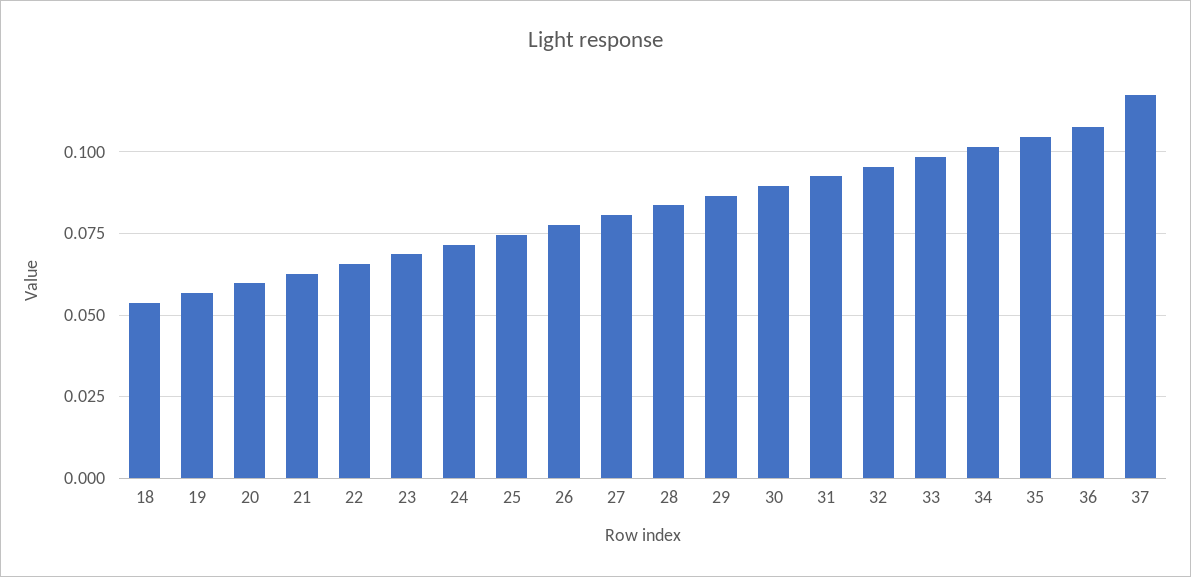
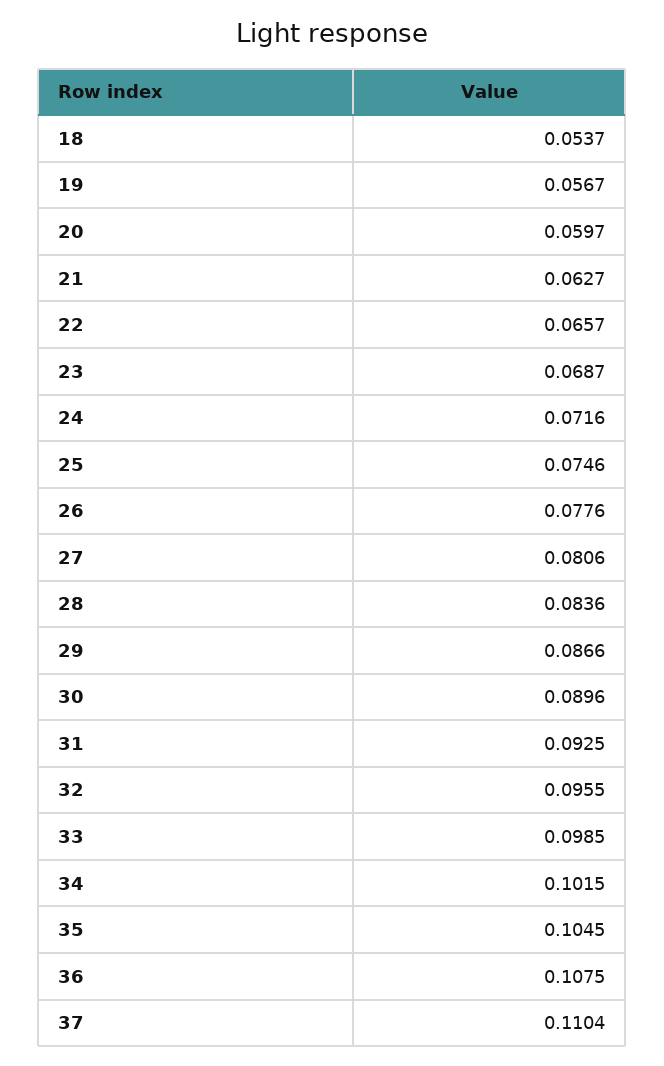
  {
    "18": 0.0537,
    "19": 0.0567,
    "20": 0.0597,
    "21": 0.0627,
    "22": 0.0657,
    "23": 0.0687,
    "24": 0.0716,
    "25": 0.0746,
    "26": 0.0776,
    "27": 0.0806,
    "28": 0.0836,
    "29": 0.0866,
    "30": 0.0896,
    "31": 0.0925,
    "32": 0.0955,
    "33": 0.0985,
    "34": 0.1015,
    "35": 0.1045,
    "36": 0.1075,
-   "37": 0.1175
+   "37": 0.1104
  }

